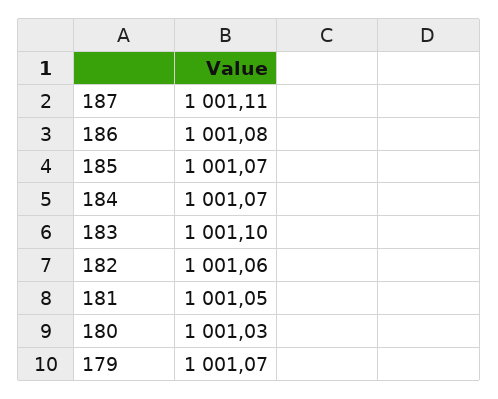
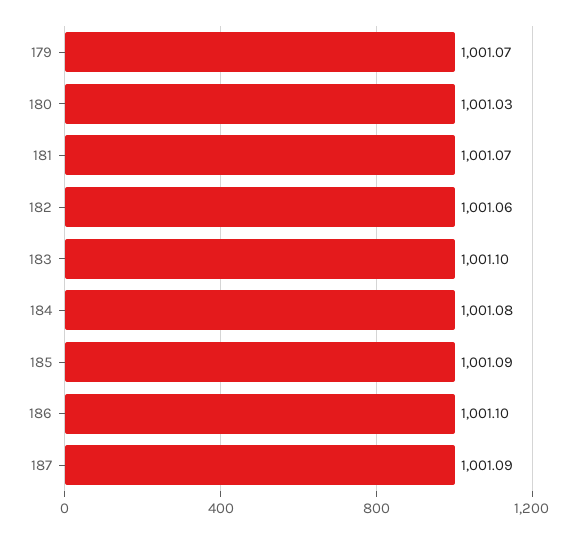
  {
-   "187": 1001.11,
+   "187": 1001.09,
-   "186": 1001.08,
+   "186": 1001.1,
-   "185": 1001.07,
+   "185": 1001.09,
-   "184": 1001.07,
+   "184": 1001.08,
    "183": 1001.1,
    "182": 1001.06,
-   "181": 1001.05,
+   "181": 1001.07,
    "180": 1001.03,
    "179": 1001.07
  }

